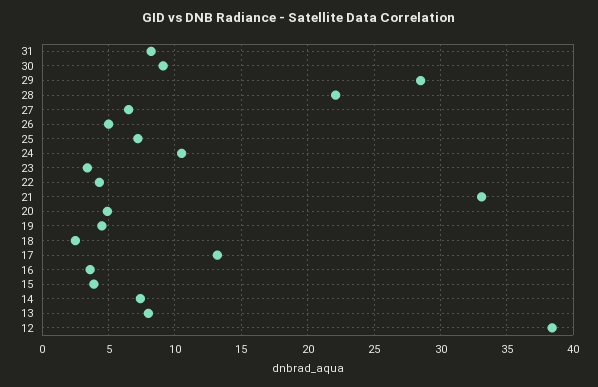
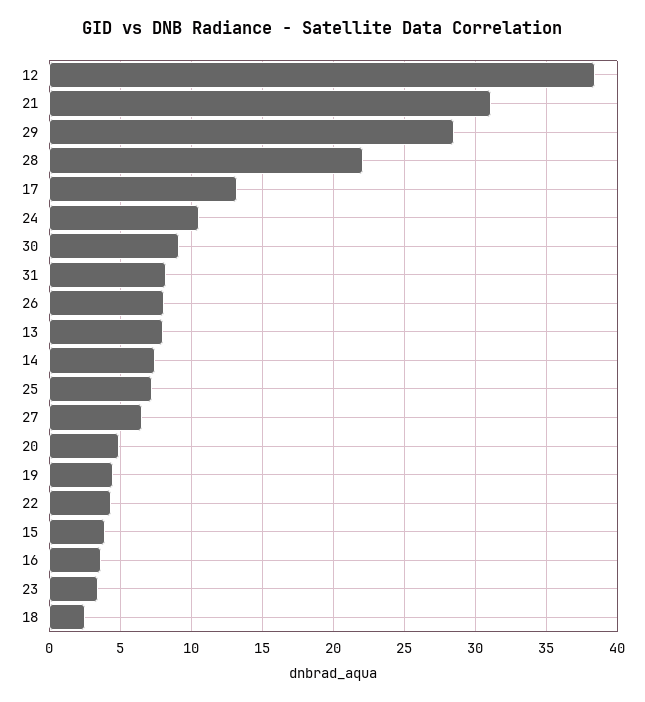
  {
    "31": 8,
    "30": 9,
    "29": 28.5,
    "28": 22,
    "27": 6.5,
-   "26": 5,
+   "26": 8,
    "25": 7,
    "24": 10.5,
    "23": 3.5,
    "22": 4.5,
-   "21": 33,
+   "21": 31,
    "20": 5,
    "19": 4.5,
    "18": 2.5,
    "17": 13,
    "16": 3.5,
    "15": 4,
    "14": 7.5,
    "13": 8,
    "12": 38.5
  }

